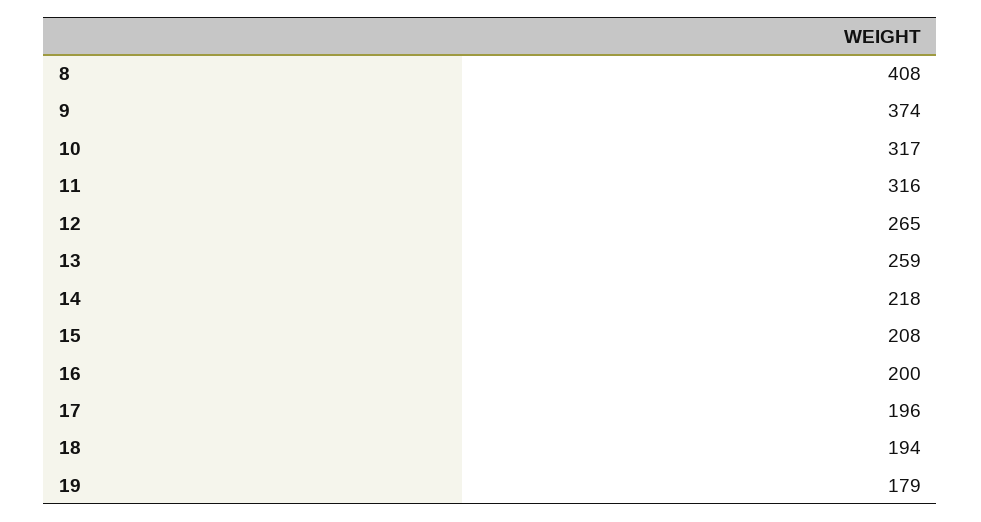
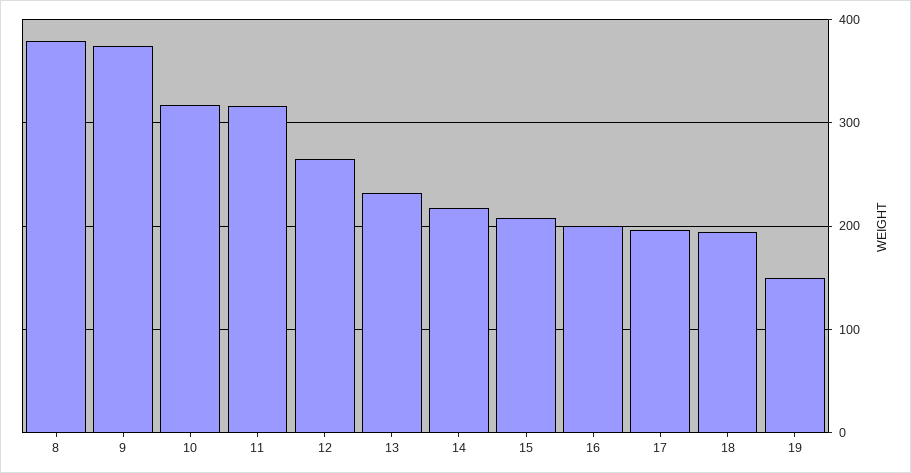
  {
-   "8": 408,
+   "8": 380,
    "9": 374,
    "10": 317,
    "11": 316,
    "12": 265,
-   "13": 259,
+   "13": 230,
    "14": 218,
    "15": 208,
    "16": 200,
    "17": 196,
    "18": 194,
-   "19": 179
+   "19": 150
  }

